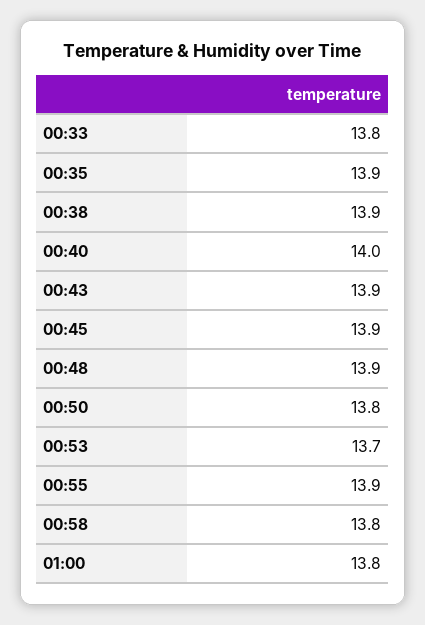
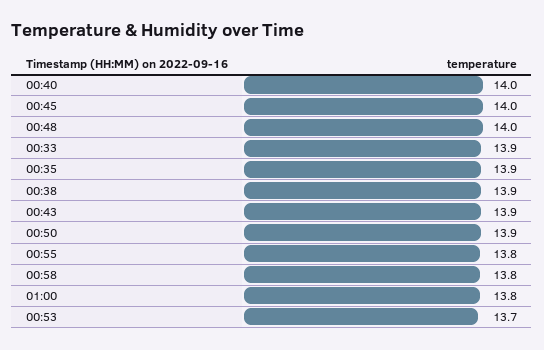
  {
-   "00:33": 13.8,
+   "00:33": 13.9,
    "00:35": 13.9,
    "00:38": 13.9,
    "00:40": 14,
    "00:43": 13.9,
-   "00:45": 13.9,
+   "00:45": 14,
-   "00:48": 13.9,
+   "00:48": 14,
-   "00:50": 13.8,
+   "00:50": 13.9,
    "00:53": 13.7,
-   "00:55": 13.9,
+   "00:55": 13.8,
    "00:58": 13.8,
    "01:00": 13.8
  }

